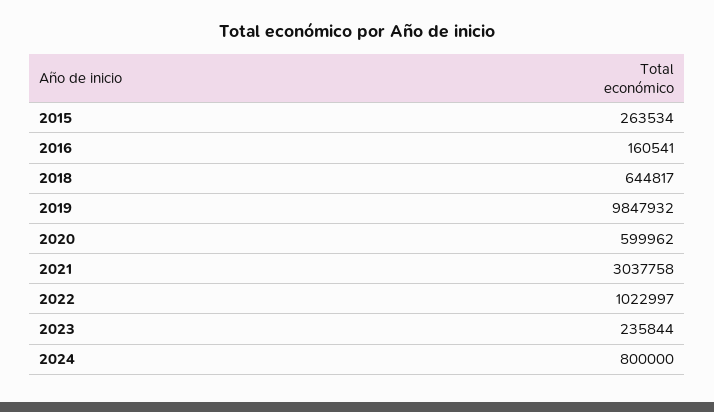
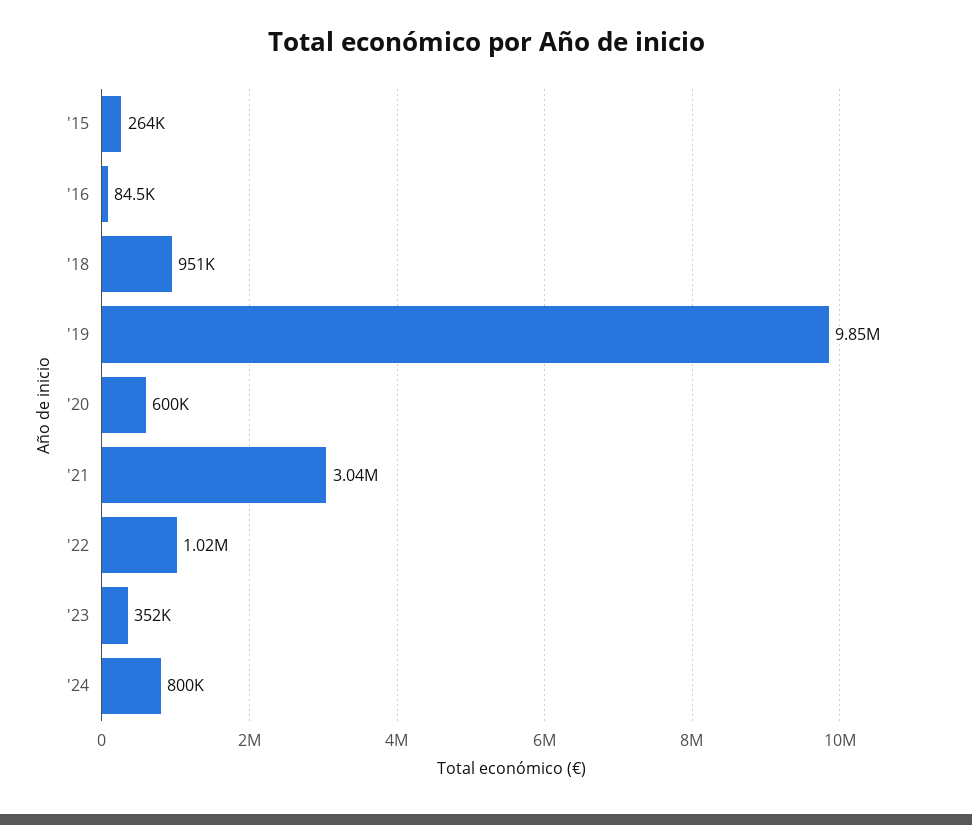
  {
    "2015": 263534,
-   "2016": 160541,
+   "2016": 84500,
-   "2018": 644817,
+   "2018": 951000,
    "2019": 9847932,
    "2020": 599962,
    "2021": 3037758,
    "2022": 1022997,
-   "2023": 235844,
+   "2023": 352000,
    "2024": 800000
  }

